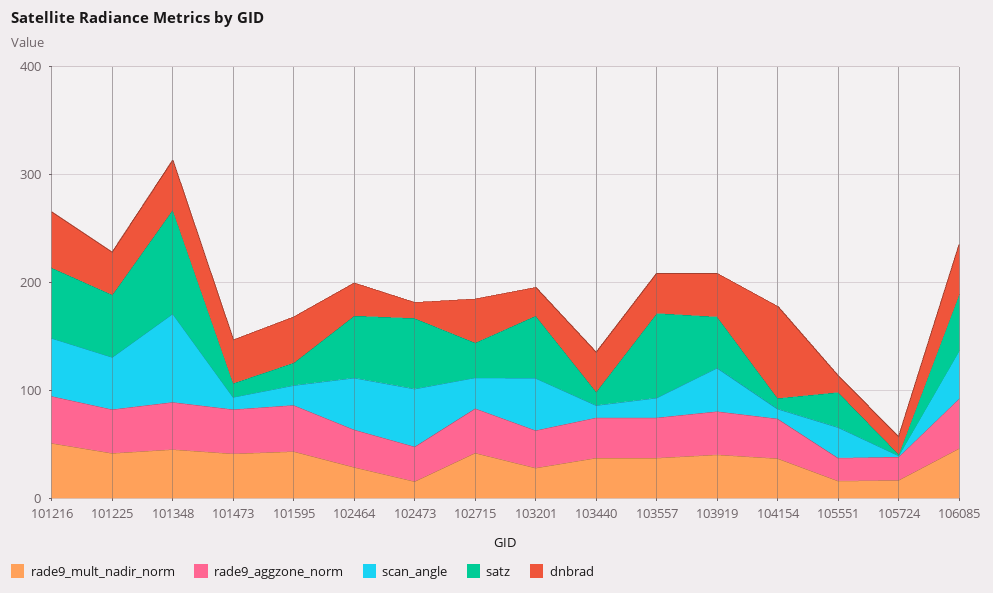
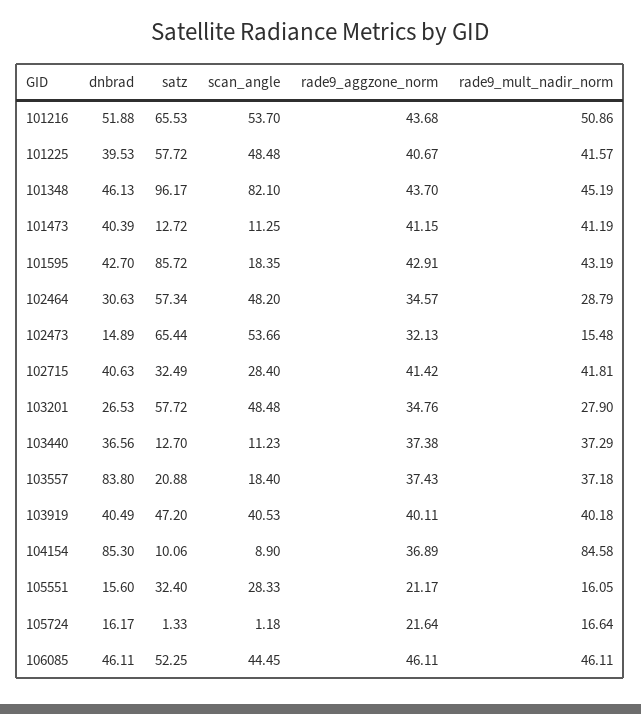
  {
    "rade9_mult_nadir_norm": {
      "101216": 50.86,
      "101225": 41.57,
      "101348": 45.19,
      "101473": 41.19,
      "101595": 43.19,
      "102464": 28.79,
      "102473": 15.48,
      "102715": 41.81,
      "103201": 27.9,
      "103440": 37.29,
      "103557": 37.18,
      "103919": 40.18,
-     "104154": 40,
+     "104154": 84.58,
      "105551": 16.05,
      "105724": 16.64,
      "106085": 46.11
    },
    "rade9_aggzone_norm": {
      "101216": 43.68,
      "101225": 40.67,
      "101348": 43.7,
      "101473": 41.15,
      "101595": 42.91,
      "102464": 34.57,
      "102473": 32.13,
      "102715": 41.42,
      "103201": 34.76,
      "103440": 37.38,
      "103557": 37.43,
      "103919": 40.11,
      "104154": 36.89,
      "105551": 21.17,
      "105724": 21.64,
      "106085": 46.11
    },
    "scan_angle": {
      "101216": 53.7,
      "101225": 48.48,
      "101348": 82.1,
      "101473": 11.25,
      "101595": 18.35,
      "102464": 48.2,
      "102473": 53.66,
      "102715": 28.4,
      "103201": 48.48,
      "103440": 11.23,
      "103557": 18.4,
      "103919": 40.53,
      "104154": 8.9,
      "105551": 28.33,
      "105724": 1.18,
      "106085": 44.45
    },
    "satz": {
      "101216": 65.53,
      "101225": 57.72,
      "101348": 96.17,
      "101473": 12.72,
-     "101595": 20,
+     "101595": 85.72,
      "102464": 57.34,
      "102473": 65.44,
      "102715": 32.49,
      "103201": 57.72,
      "103440": 12.7,
-     "103557": 80,
+     "103557": 20.88,
      "103919": 47.2,
      "104154": 10.06,
      "105551": 32.4,
      "105724": 1.33,
      "106085": 52.25
    },
    "dnbrad": {
      "101216": 51.88,
      "101225": 39.53,
      "101348": 46.13,
      "101473": 40.39,
      "101595": 42.7,
      "102464": 30.63,
      "102473": 14.89,
      "102715": 40.63,
      "103201": 26.53,
      "103440": 36.56,
-     "103557": 40,
+     "103557": 83.8,
      "103919": 40.49,
      "104154": 85.3,
      "105551": 15.6,
      "105724": 16.17,
      "106085": 46.11
    }
  }

